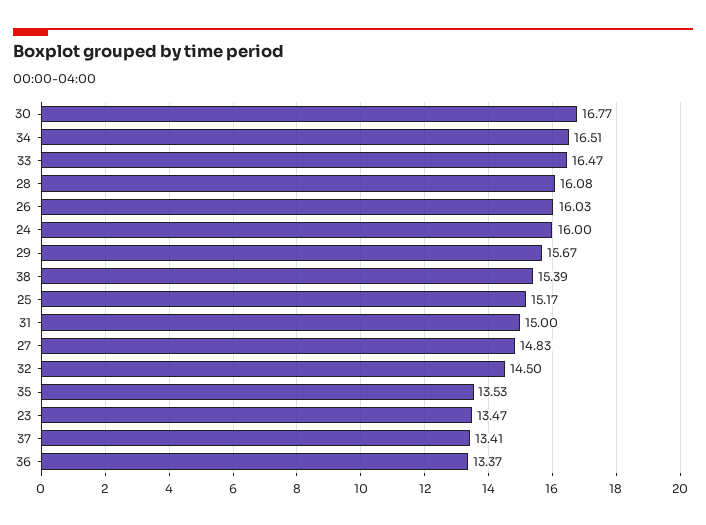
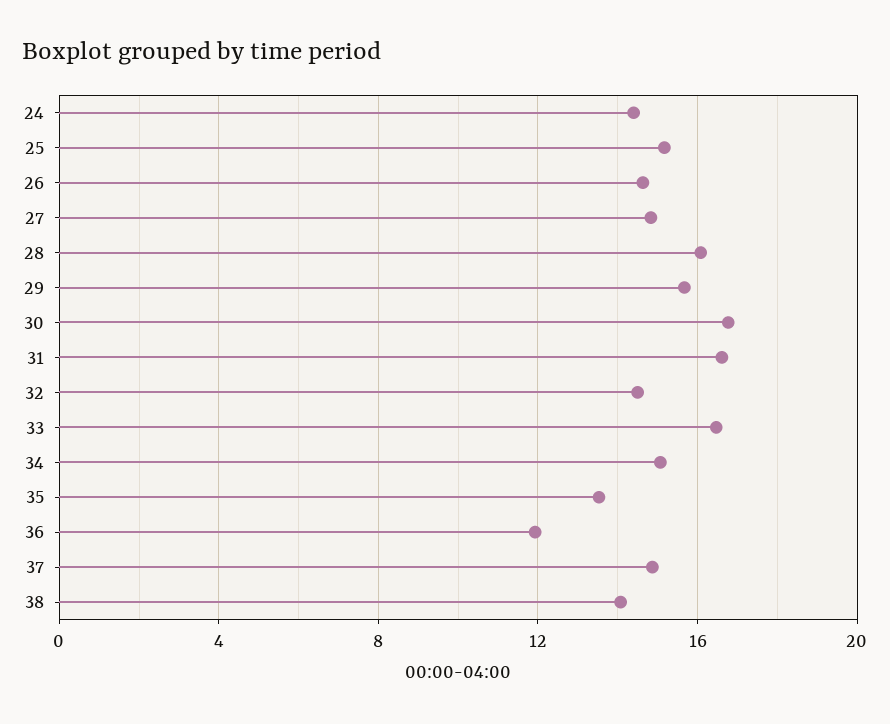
  {
    "30": 16.77,
-   "34": 16.51,
+   "34": 15,
    "33": 16.47,
    "28": 16.08,
-   "26": 16.03,
+   "26": 14.5,
-   "24": 16,
+   "24": 14.5,
    "29": 15.67,
-   "38": 15.39,
+   "38": 14,
    "25": 15.17,
-   "31": 15,
+   "31": 16.5,
    "27": 14.83,
    "32": 14.5,
    "35": 13.53,
-   "23": 13.47,
-   "37": 13.41,
+   "37": 15,
-   "36": 13.37
+   "36": 12
  }

